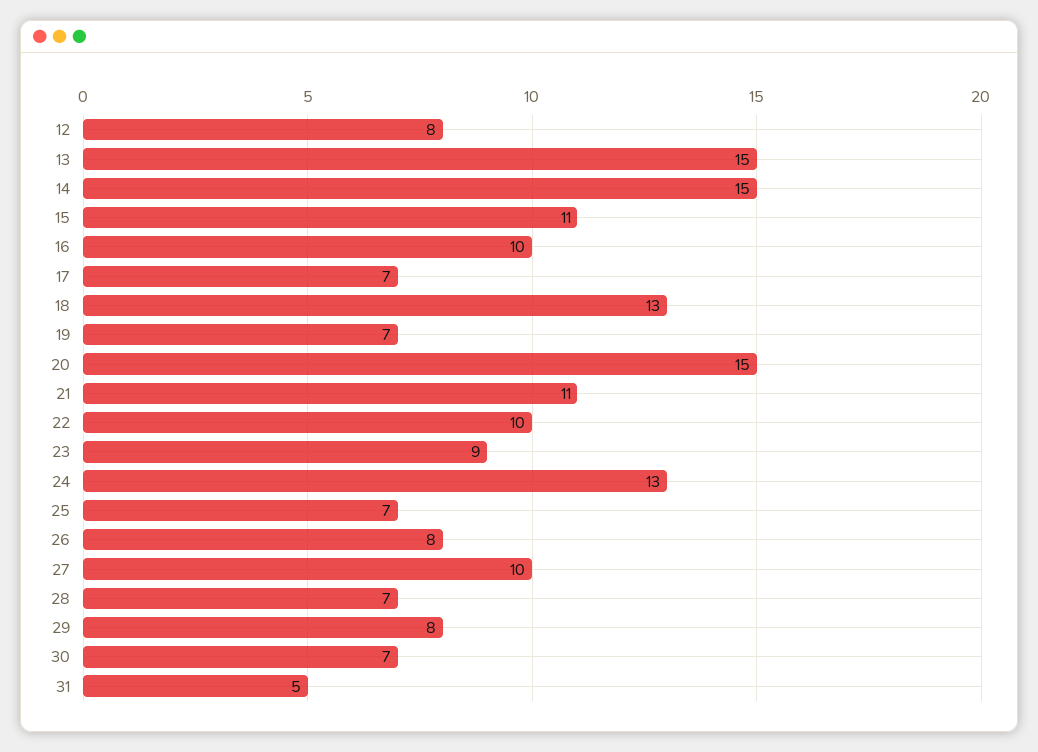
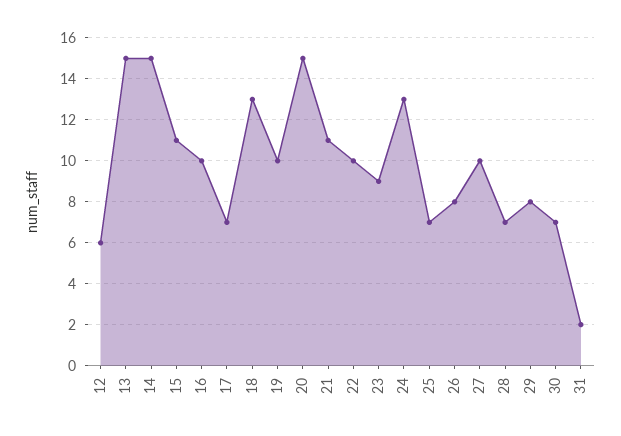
  {
-   "12": 8,
+   "12": 6,
    "13": 15,
    "14": 15,
    "15": 11,
    "16": 10,
    "17": 7,
    "18": 13,
-   "19": 7,
+   "19": 10,
    "20": 15,
    "21": 11,
    "22": 10,
    "23": 9,
    "24": 13,
    "25": 7,
    "26": 8,
    "27": 10,
    "28": 7,
    "29": 8,
    "30": 7,
-   "31": 5
+   "31": 2
  }

